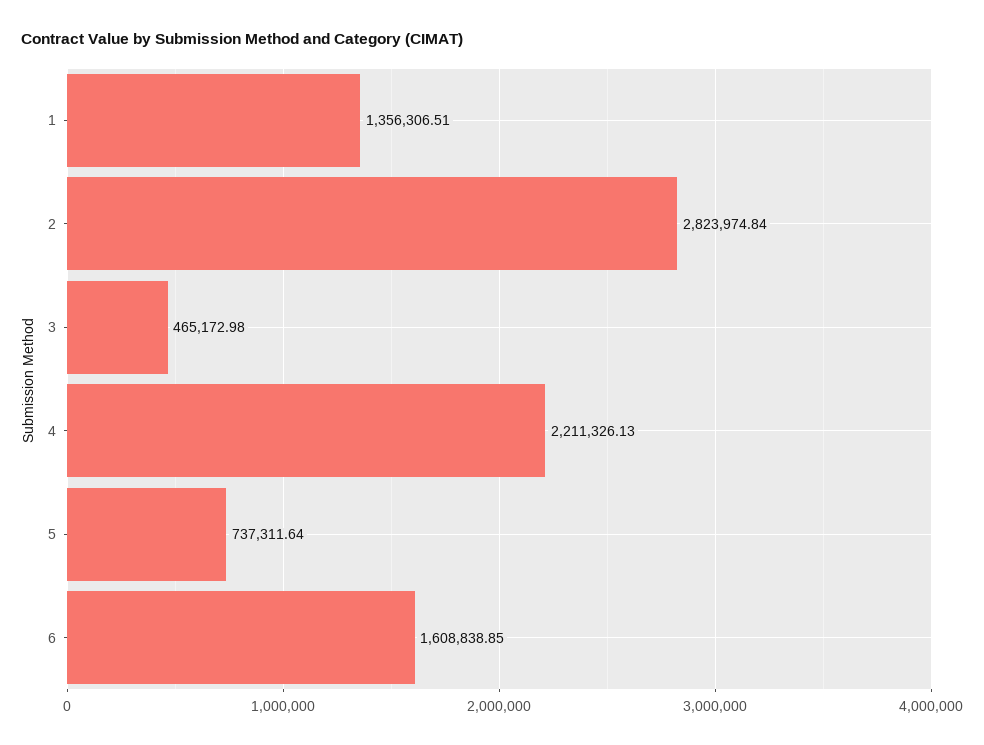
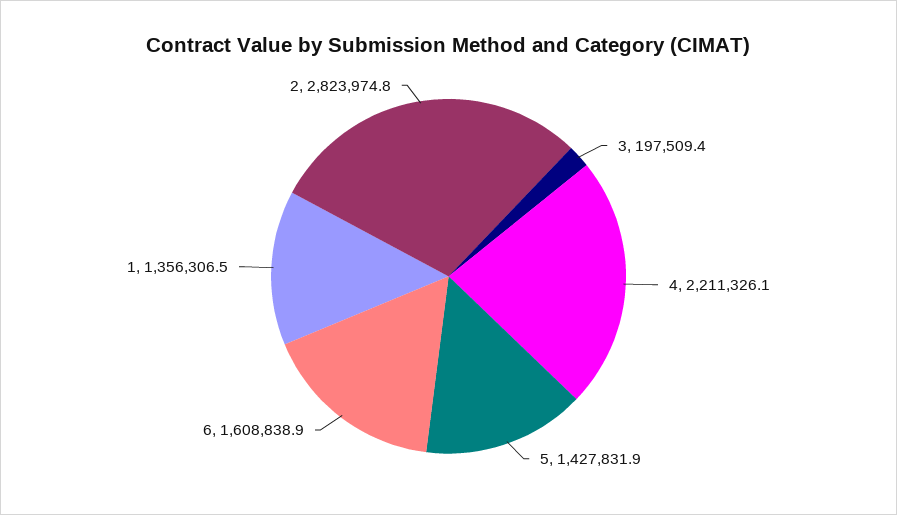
  {
    "1": 1356306.51,
    "2": 2823974.84,
-   "3": 465172.98,
+   "3": 197509.4,
    "4": 2211326.13,
-   "5": 737311.64,
+   "5": 1427831.9,
    "6": 1608838.85
  }

